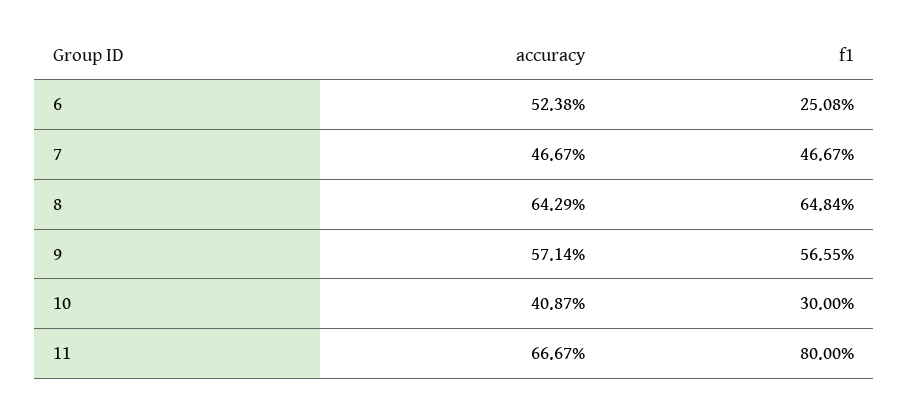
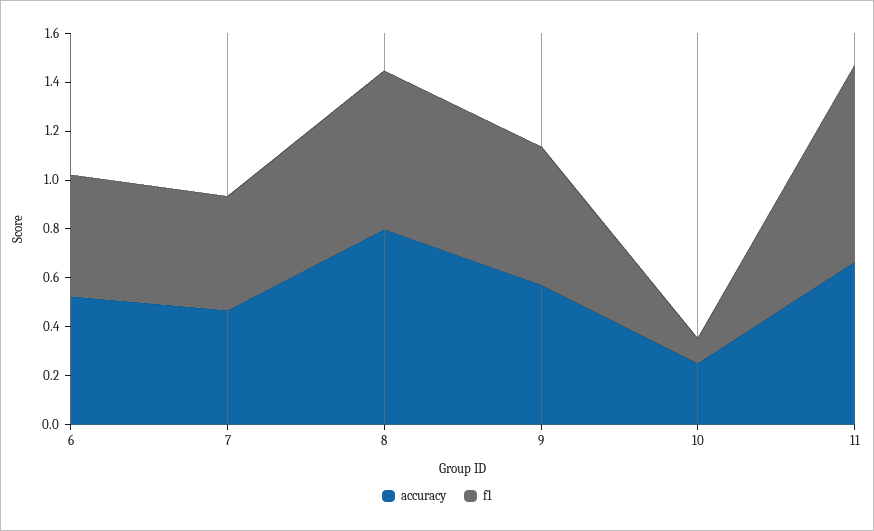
  {
    "accuracy": {
      "6": 0.5238,
      "7": 0.4667,
-     "8": 0.6429,
+     "8": 0.8,
      "9": 0.5714,
-     "10": 0.4087,
+     "10": 0.25,
      "11": 0.6667
    },
    "f1": {
-     "6": 0.2508,
+     "6": 0.5,
      "7": 0.4667,
      "8": 0.6484,
      "9": 0.5655,
-     "10": 0.3,
+     "10": 0.1,
      "11": 0.8
    }
  }

